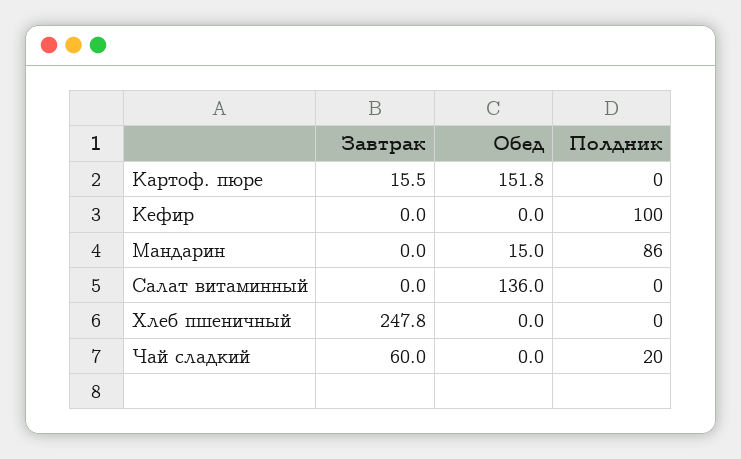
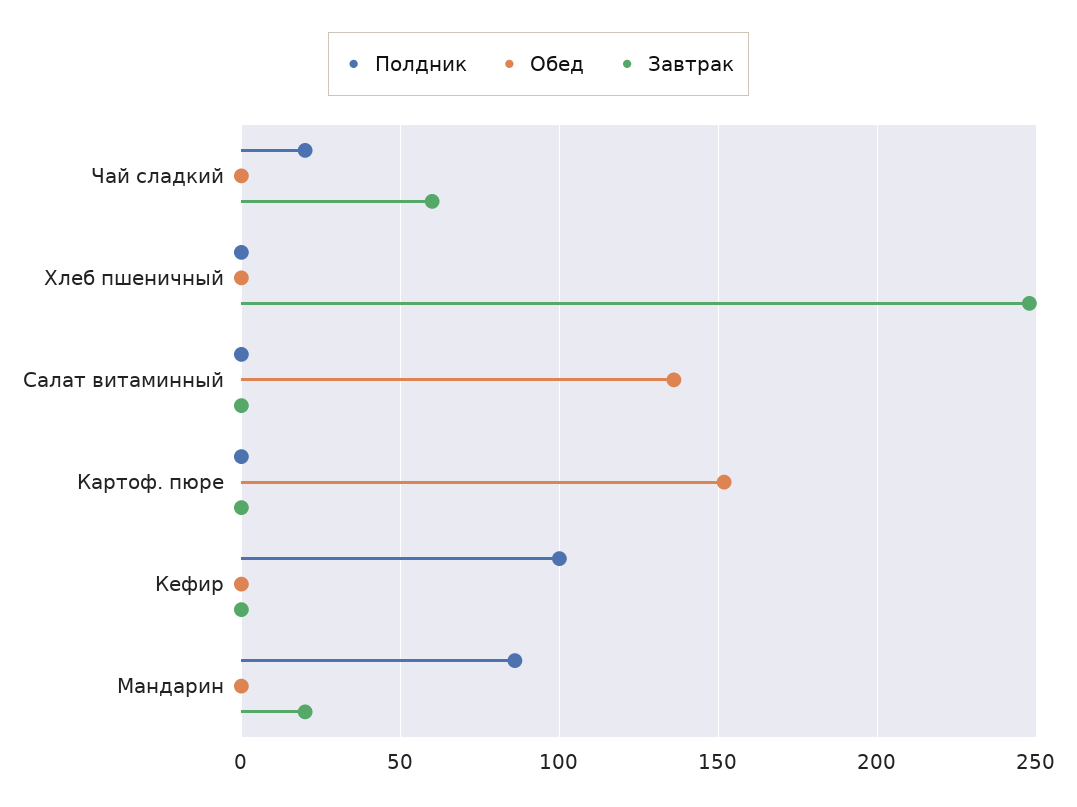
  {
    "Завтрак": {
-     "Картоф. пюре": 15.5,
+     "Картоф. пюре": 0,
      "Кефир": 0,
-     "Мандарин": 0,
+     "Мандарин": 20,
      "Салат витаминный": 0,
      "Хлеб пшеничный": 247.8,
      "Чай сладкий": 60
    },
    "Обед": {
      "Картоф. пюре": 151.8,
      "Кефир": 0,
-     "Мандарин": 15,
+     "Мандарин": 0,
      "Салат витаминный": 136,
      "Хлеб пшеничный": 0,
      "Чай сладкий": 0
    },
    "Полдник": {
      "Картоф. пюре": 0,
      "Кефир": 100,
      "Мандарин": 86,
      "Салат витаминный": 0,
      "Хлеб пшеничный": 0,
      "Чай сладкий": 20
    }
  }

